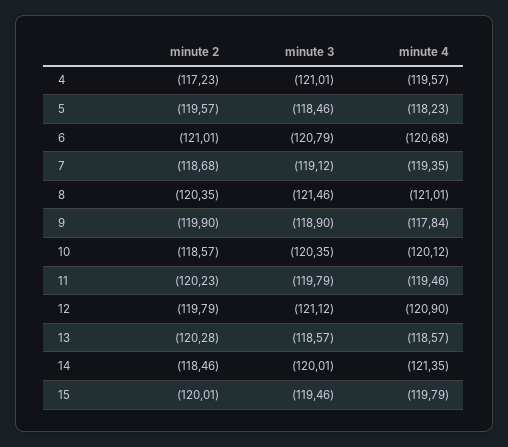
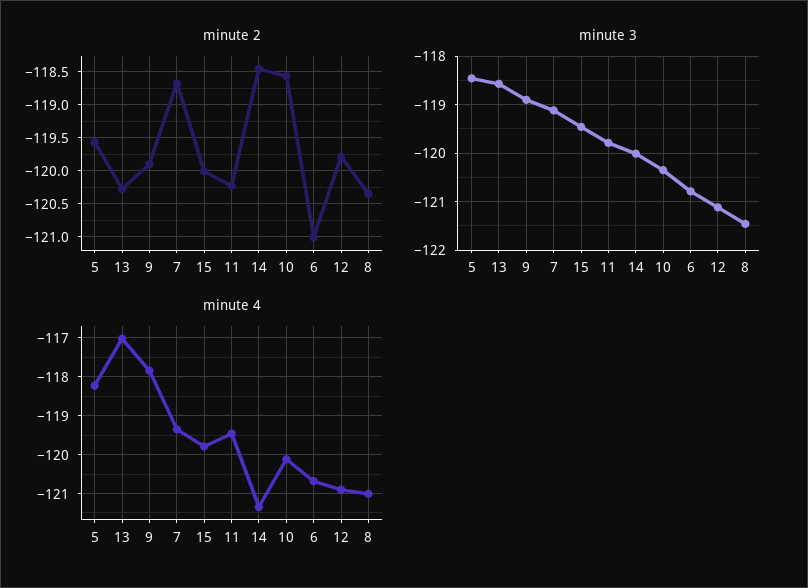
  {
    "minute 2": {
-     "4": -117.23,
      "5": -119.57,
      "6": -121.01,
      "7": -118.68,
      "8": -120.35,
      "9": -119.9,
      "10": -118.57,
      "11": -120.23,
      "12": -119.79,
      "13": -120.28,
      "14": -118.46,
      "15": -120.01
    },
    "minute 3": {
-     "4": -121.01,
      "5": -118.46,
      "6": -120.79,
      "7": -119.12,
      "8": -121.46,
      "9": -118.9,
      "10": -120.35,
      "11": -119.79,
      "12": -121.12,
      "13": -118.57,
      "14": -120.01,
      "15": -119.46
    },
    "minute 4": {
-     "4": -119.57,
      "5": -118.23,
      "6": -120.68,
      "7": -119.35,
      "8": -121.01,
      "9": -117.84,
      "10": -120.12,
      "11": -119.46,
      "12": -120.9,
-     "13": -118.57,
+     "13": -117,
      "14": -121.35,
      "15": -119.79
    }
  }

